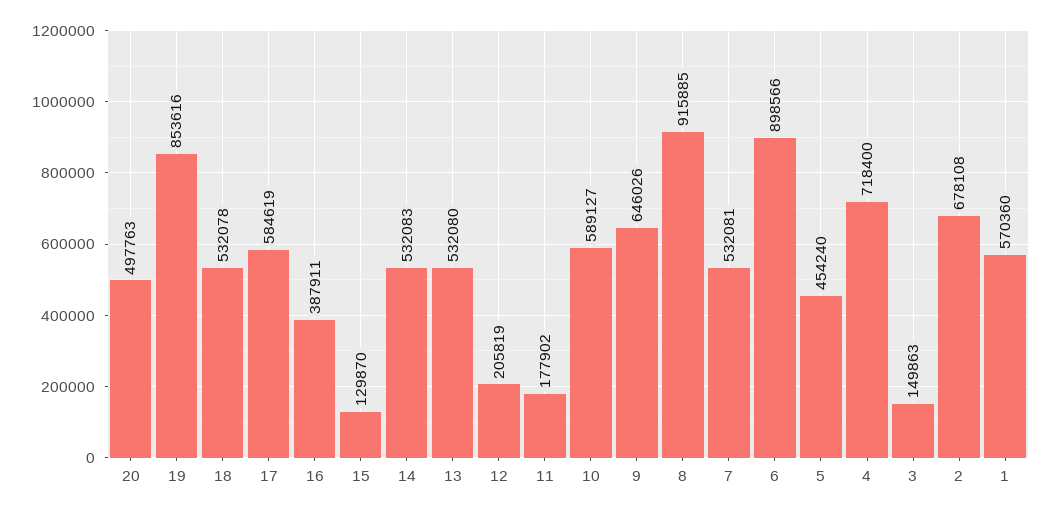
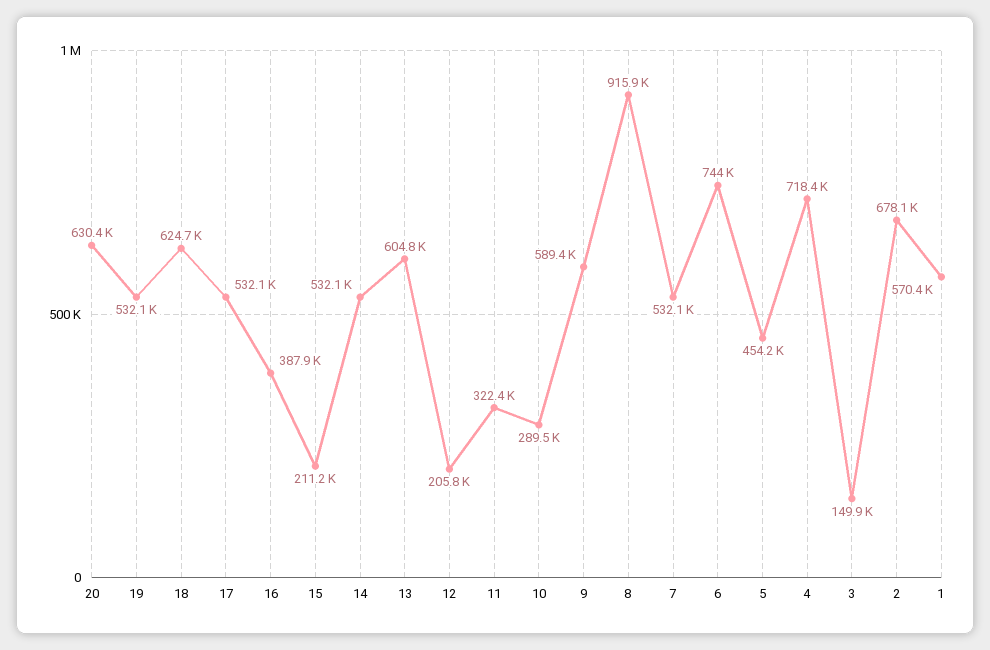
  {
-   "20": 497763,
+   "20": 630400,
-   "19": 853616,
+   "19": 532100,
-   "18": 532078,
+   "18": 624700,
-   "17": 584619,
+   "17": 532100,
    "16": 387911,
-   "15": 129870,
+   "15": 211200,
    "14": 532083,
-   "13": 532080,
+   "13": 604800,
    "12": 205819,
-   "11": 177902,
+   "11": 322400,
-   "10": 589127,
+   "10": 289500,
-   "9": 646026,
+   "9": 589400,
    "8": 915885,
    "7": 532081,
-   "6": 898566,
+   "6": 744000,
    "5": 454240,
    "4": 718400,
    "3": 149863,
    "2": 678108,
    "1": 570360
  }

